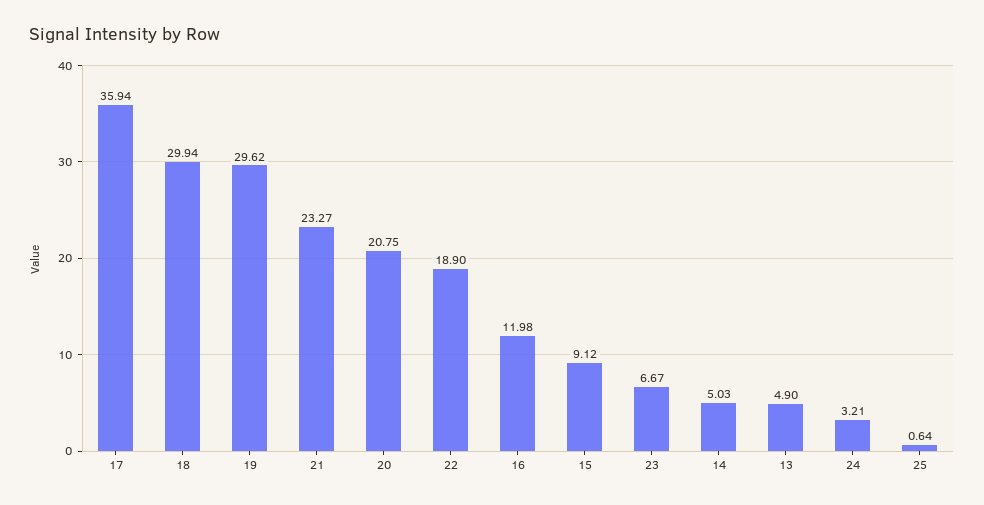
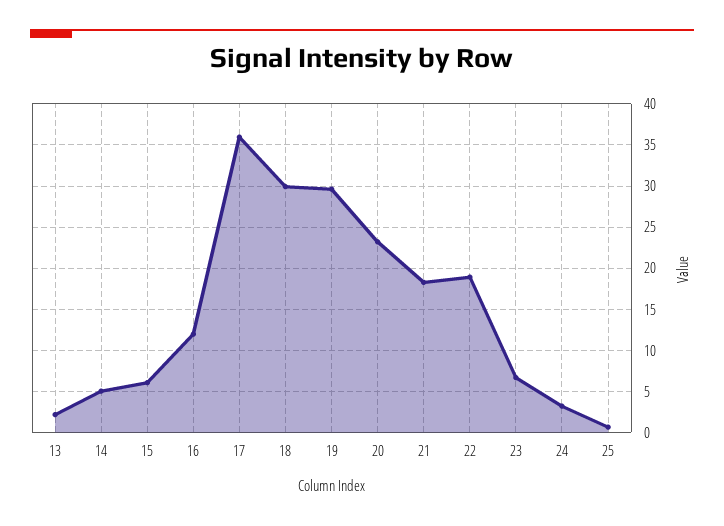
  {
    "17": 35.94,
    "18": 29.94,
    "19": 29.62,
-   "21": 23.27,
+   "21": 18,
-   "20": 20.75,
+   "20": 23,
    "22": 18.9,
    "16": 11.98,
-   "15": 9.12,
+   "15": 6,
    "23": 6.67,
    "14": 5.03,
-   "13": 4.9,
+   "13": 2,
    "24": 3.21,
    "25": 0.64
  }

